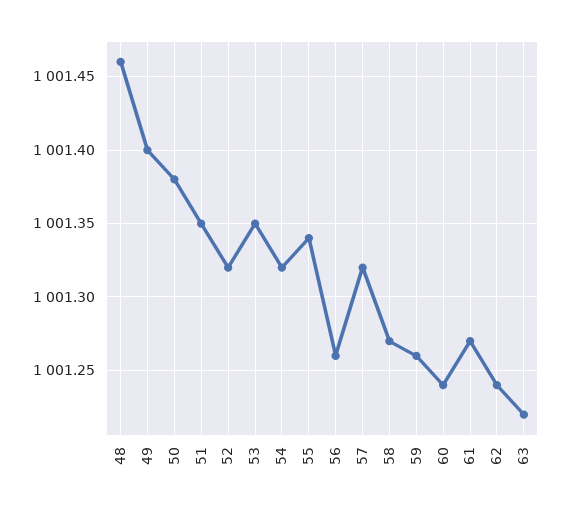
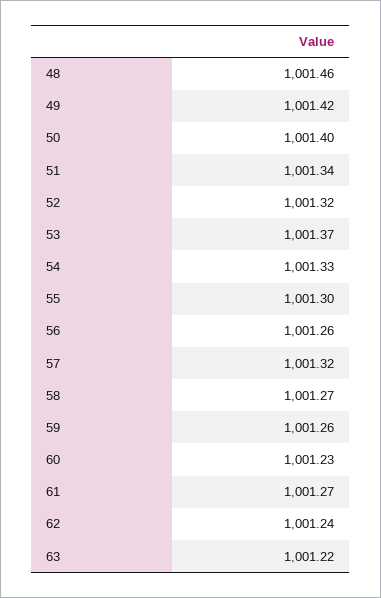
  {
    "48": 1001.46,
-   "49": 1001.4,
+   "49": 1001.42,
-   "50": 1001.38,
+   "50": 1001.4,
-   "51": 1001.35,
+   "51": 1001.34,
    "52": 1001.32,
-   "53": 1001.35,
+   "53": 1001.37,
-   "54": 1001.32,
+   "54": 1001.33,
-   "55": 1001.34,
+   "55": 1001.3,
    "56": 1001.26,
    "57": 1001.32,
    "58": 1001.27,
    "59": 1001.26,
-   "60": 1001.24,
+   "60": 1001.23,
    "61": 1001.27,
    "62": 1001.24,
    "63": 1001.22
  }

